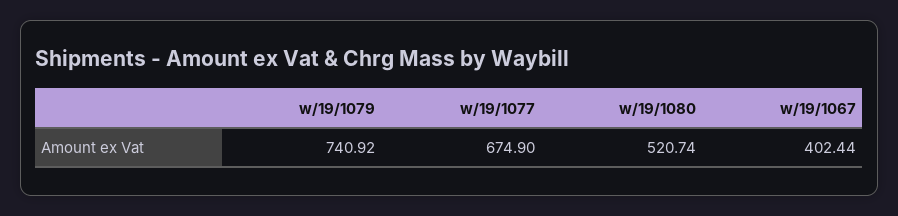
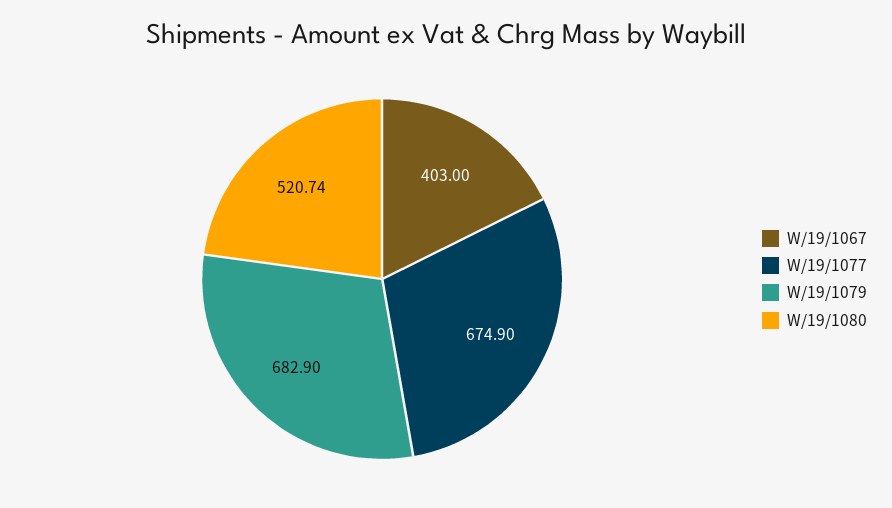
  {
-   "w/19/1079": 740.92,
+   "w/19/1079": 682.9,
    "w/19/1077": 674.9,
    "w/19/1080": 520.74,
-   "w/19/1067": 402.44
+   "w/19/1067": 403
  }

